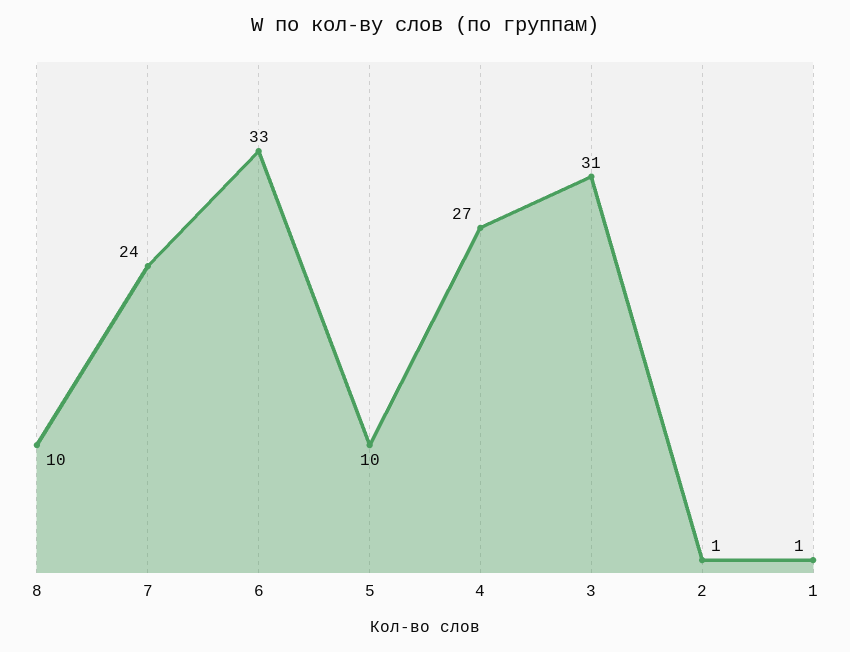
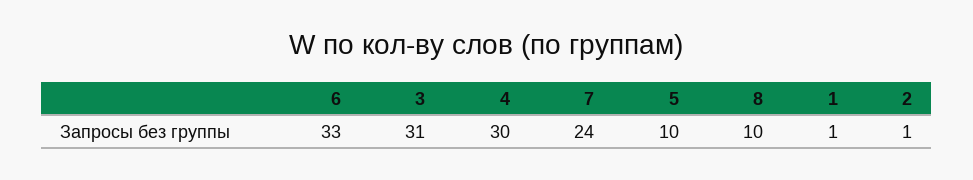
  {
    "8": 10,
    "7": 24,
    "6": 33,
    "5": 10,
-   "4": 27,
+   "4": 30,
    "3": 31,
    "2": 1,
    "1": 1
  }

